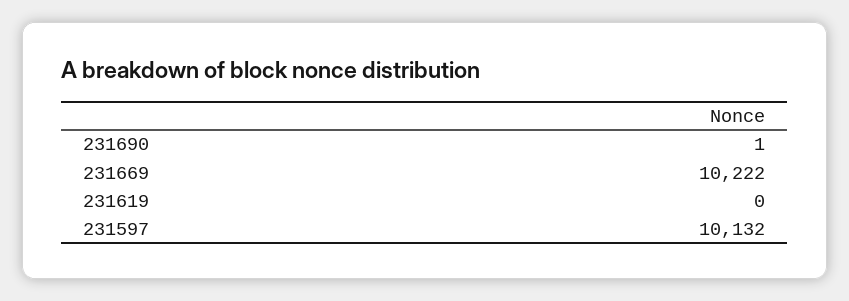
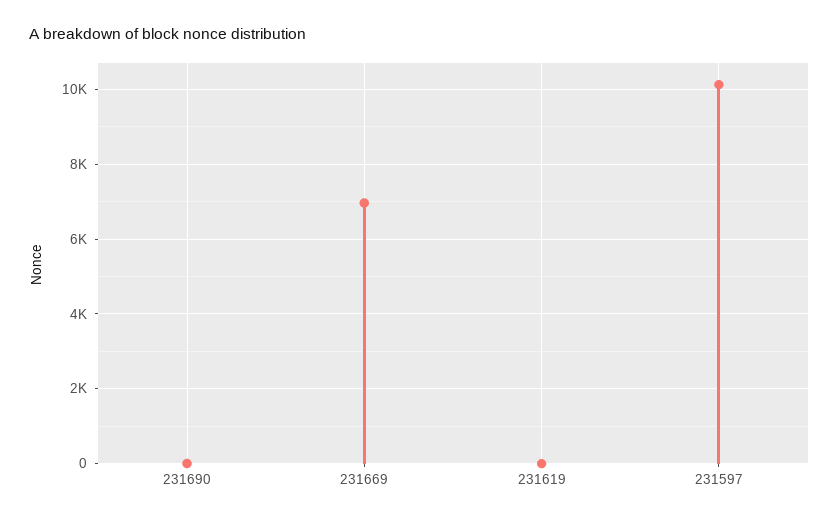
  {
    "231690": 1,
-   "231669": 10222,
+   "231669": 7000,
    "231619": 0,
    "231597": 10132
  }

